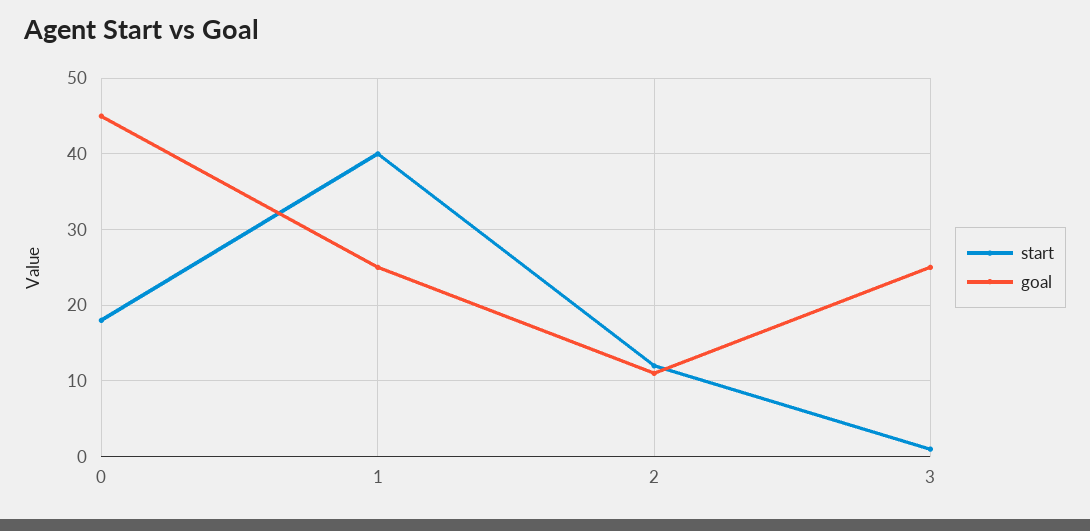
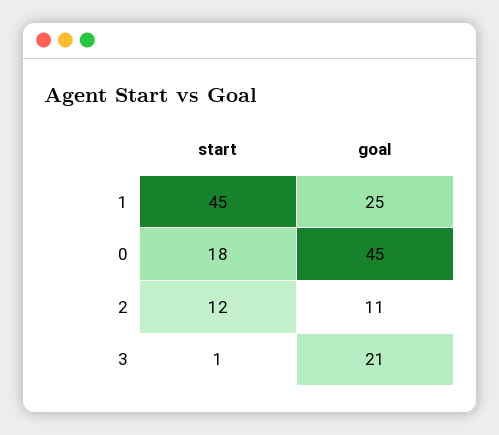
  {
    "start": {
      "0": 18,
-     "1": 40,
+     "1": 45,
      "2": 12,
      "3": 1
    },
    "goal": {
      "0": 45,
      "1": 25,
      "2": 11,
-     "3": 25
+     "3": 21
    }
  }

